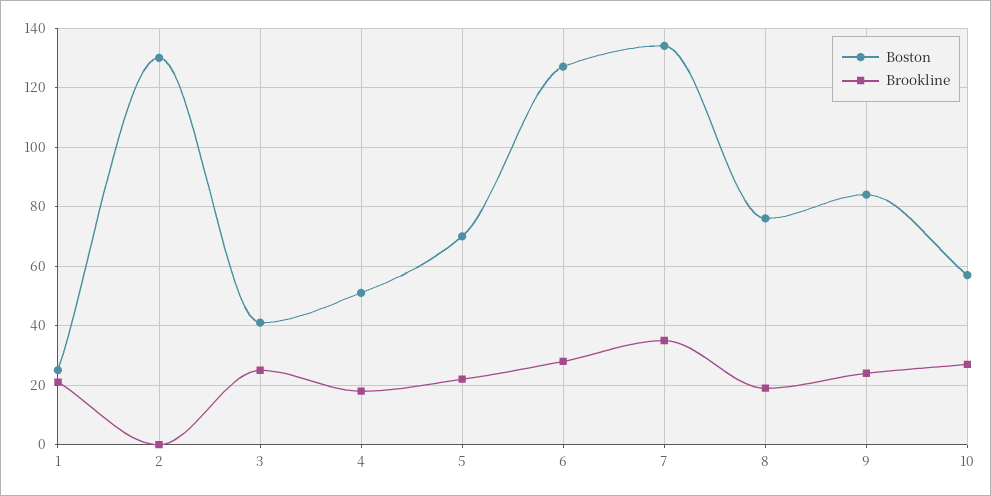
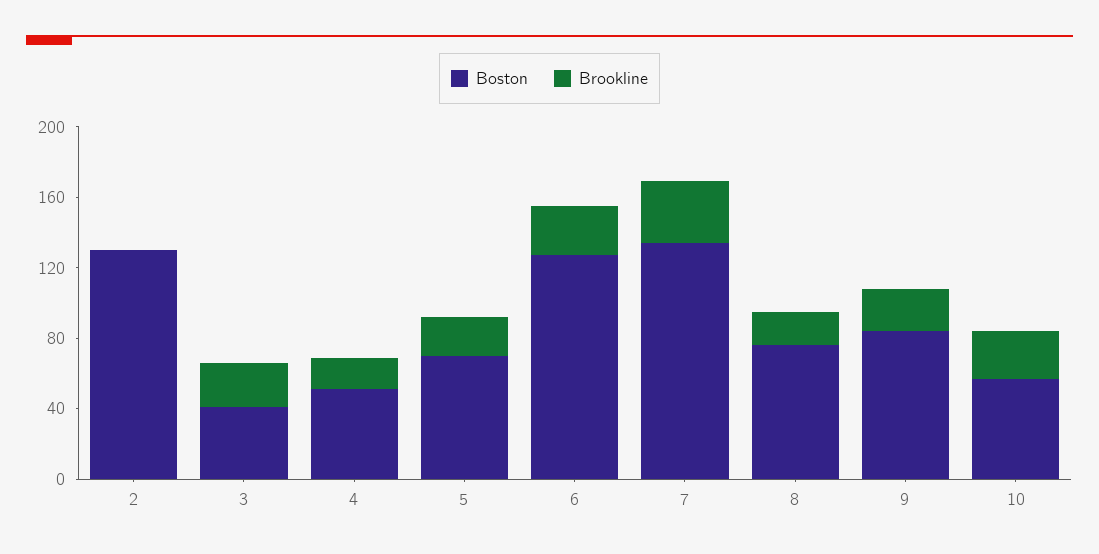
  {
    "Boston": {
-     "1": 25,
      "2": 130,
      "3": 40,
      "4": 50,
      "5": 70,
      "6": 125,
      "7": 135,
      "8": 75,
      "9": 85,
      "10": 55
    },
    "Brookline": {
-     "1": 20,
      "2": 0,
      "3": 25,
      "4": 20,
      "5": 20,
      "6": 30,
      "7": 35,
      "8": 20,
      "9": 25,
      "10": 25
    }
  }

